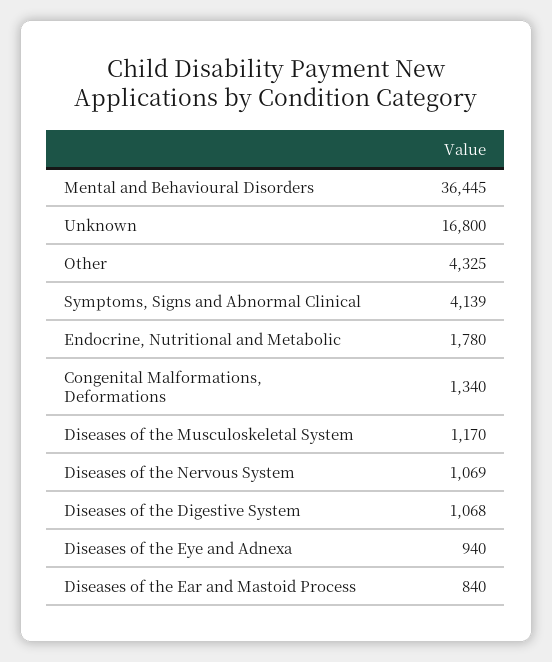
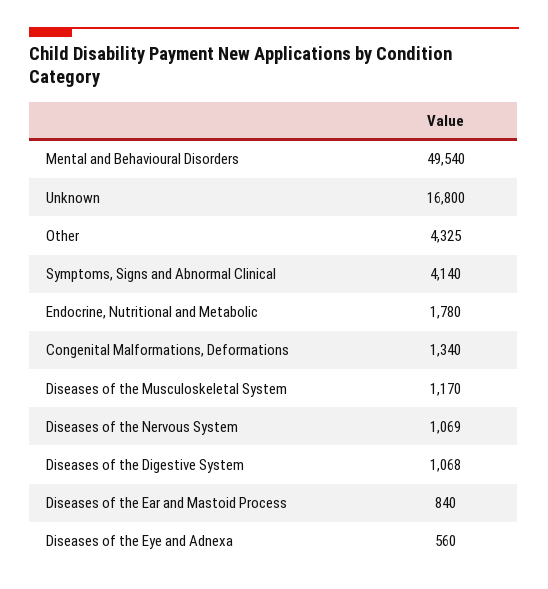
  {
-   "Mental and Behavioural Disorders": 36445,
+   "Mental and Behavioural Disorders": 49540,
    "Unknown": 16800,
    "Other": 4325,
-   "Symptoms, Signs and Abnormal Clinical": 4139,
+   "Symptoms, Signs and Abnormal Clinical": 4140,
    "Endocrine, Nutritional and Metabolic": 1780,
    "Congenital Malformations, Deformations": 1340,
    "Diseases of the Musculoskeletal System": 1170,
    "Diseases of the Nervous System": 1069,
    "Diseases of the Digestive System": 1068,
-   "Diseases of the Eye and Adnexa": 940,
+   "Diseases of the Eye and Adnexa": 560,
    "Diseases of the Ear and Mastoid Process": 840
  }

